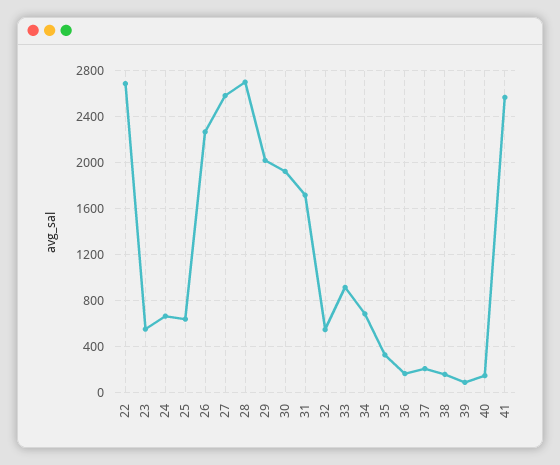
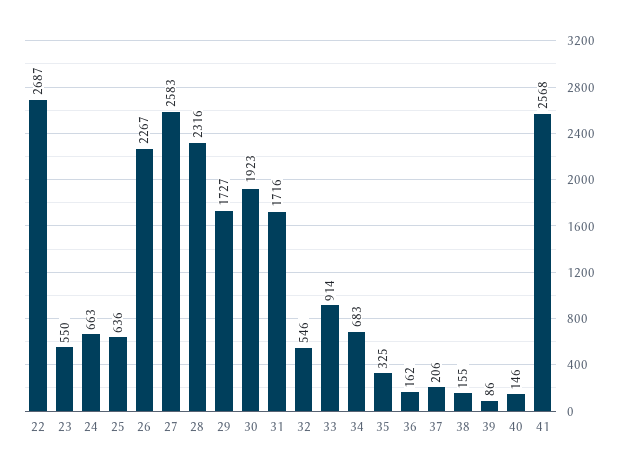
  {
    "22": 2687,
    "23": 550,
    "24": 663,
    "25": 636,
    "26": 2267,
    "27": 2583,
-   "28": 2700,
+   "28": 2316,
-   "29": 2000,
+   "29": 1727,
    "30": 1923,
    "31": 1716,
    "32": 546,
    "33": 914,
    "34": 683,
    "35": 325,
    "36": 162,
    "37": 206,
    "38": 155,
    "39": 86,
    "40": 146,
    "41": 2568
  }

